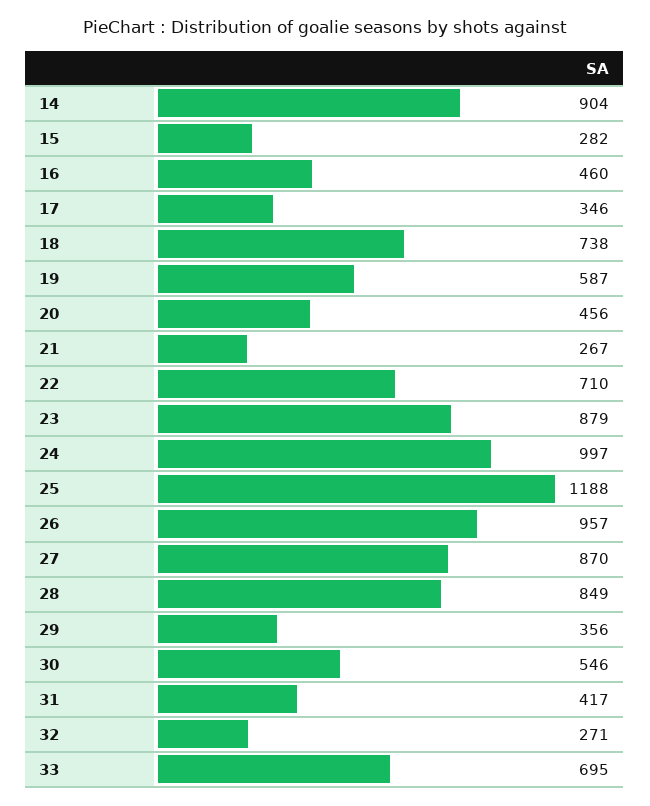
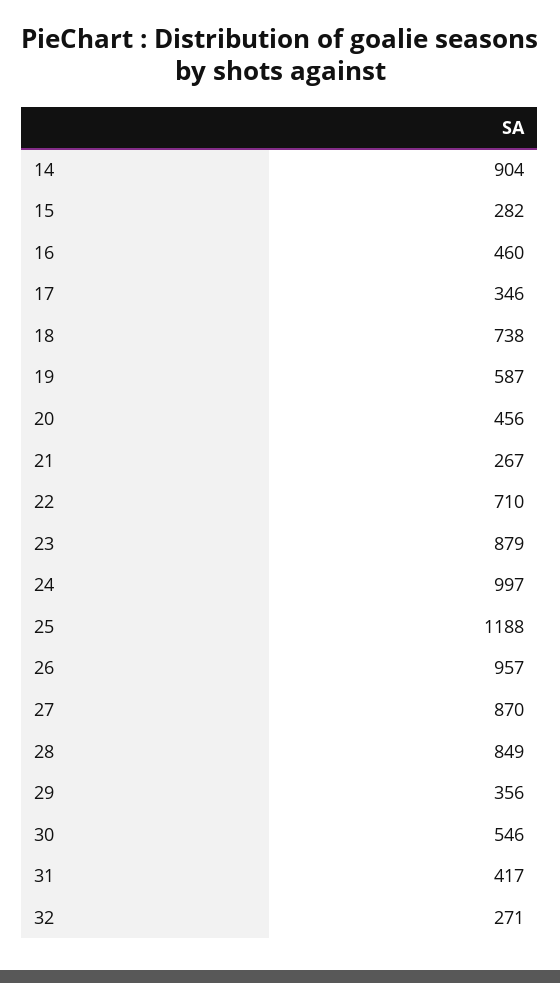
  {
    "14": 904,
    "15": 282,
    "16": 460,
    "17": 346,
    "18": 738,
    "19": 587,
    "20": 456,
    "21": 267,
    "22": 710,
    "23": 879,
    "24": 997,
    "25": 1188,
    "26": 957,
    "27": 870,
    "28": 849,
    "29": 356,
    "30": 546,
    "31": 417,
-   "32": 271,
+   "32": 271
-   "33": 695
  }

